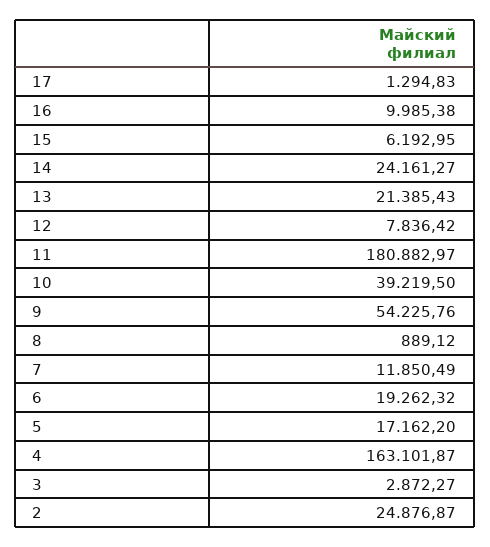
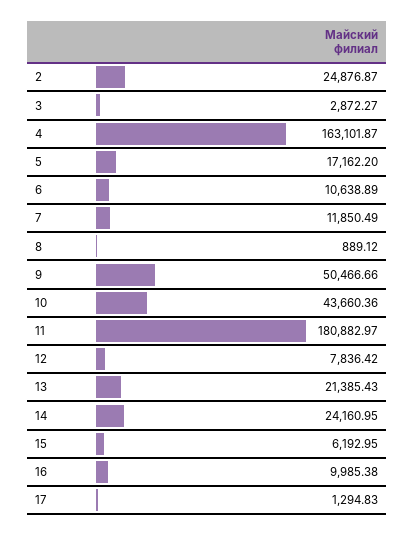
  {
    "17": 1294.83,
    "16": 9985.38,
    "15": 6192.95,
-   "14": 24161.27,
+   "14": 24160.95,
    "13": 21385.43,
    "12": 7836.42,
    "11": 180882.97,
-   "10": 39219.5,
+   "10": 43660.36,
-   "9": 54225.76,
+   "9": 50466.66,
    "8": 889.12,
    "7": 11850.49,
-   "6": 19262.32,
+   "6": 10638.89,
    "5": 17162.2,
    "4": 163101.87,
    "3": 2872.27,
    "2": 24876.87
  }

